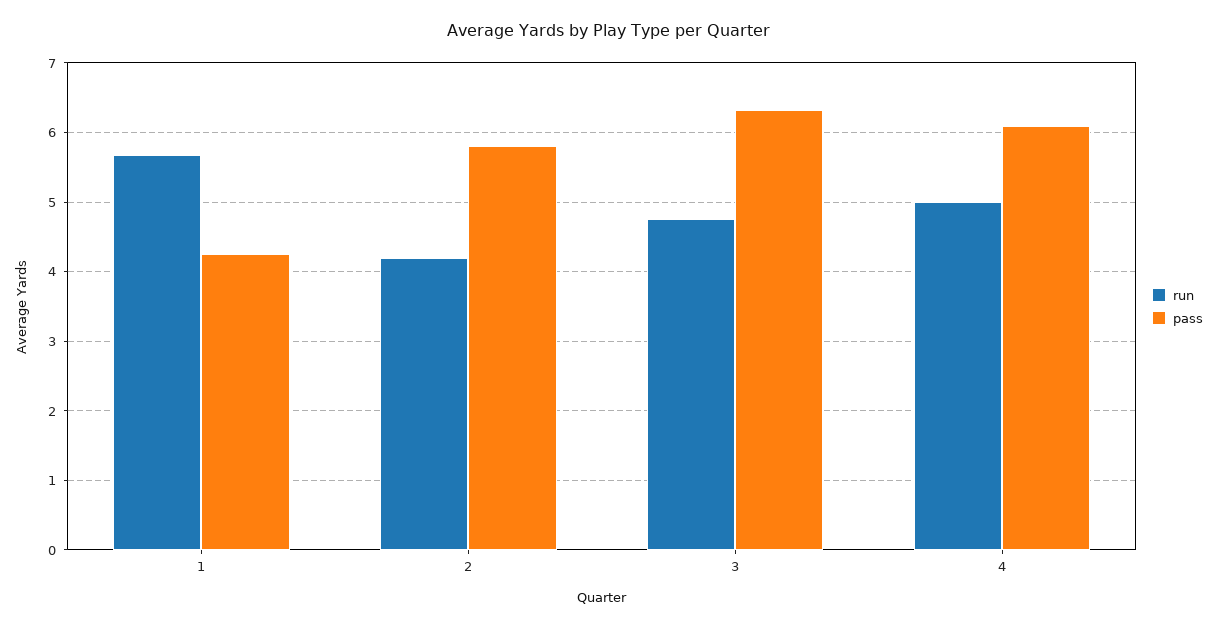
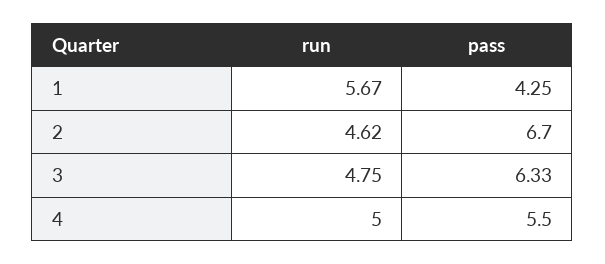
  {
    "run": {
      "1": 5.67,
-     "2": 4.2,
+     "2": 4.62,
      "3": 4.75,
      "4": 5
    },
    "pass": {
      "1": 4.25,
-     "2": 5.8,
+     "2": 6.7,
      "3": 6.33,
-     "4": 6.1
+     "4": 5.5
    }
  }

